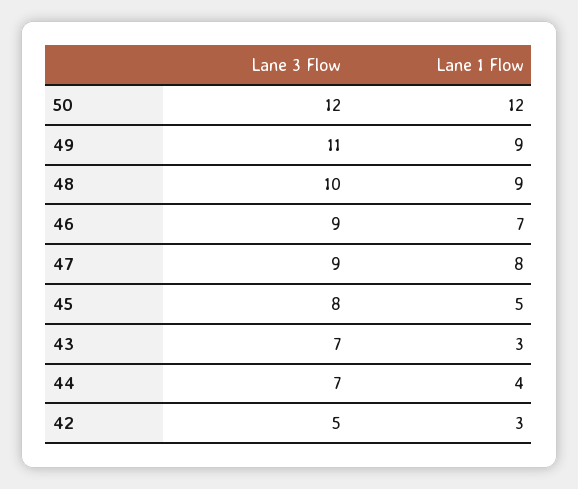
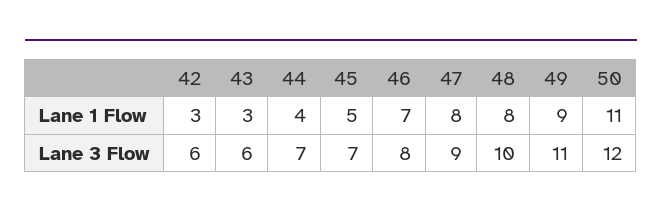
  {
    "Lane 3 Flow": {
      "50": 12,
      "49": 11,
      "48": 10,
-     "46": 9,
+     "46": 8,
      "47": 9,
-     "45": 8,
+     "45": 7,
-     "43": 7,
+     "43": 6,
      "44": 7,
-     "42": 5
+     "42": 6
    },
    "Lane 1 Flow": {
-     "50": 12,
+     "50": 11,
      "49": 9,
-     "48": 9,
+     "48": 8,
      "46": 7,
      "47": 8,
      "45": 5,
      "43": 3,
      "44": 4,
      "42": 3
    }
  }

